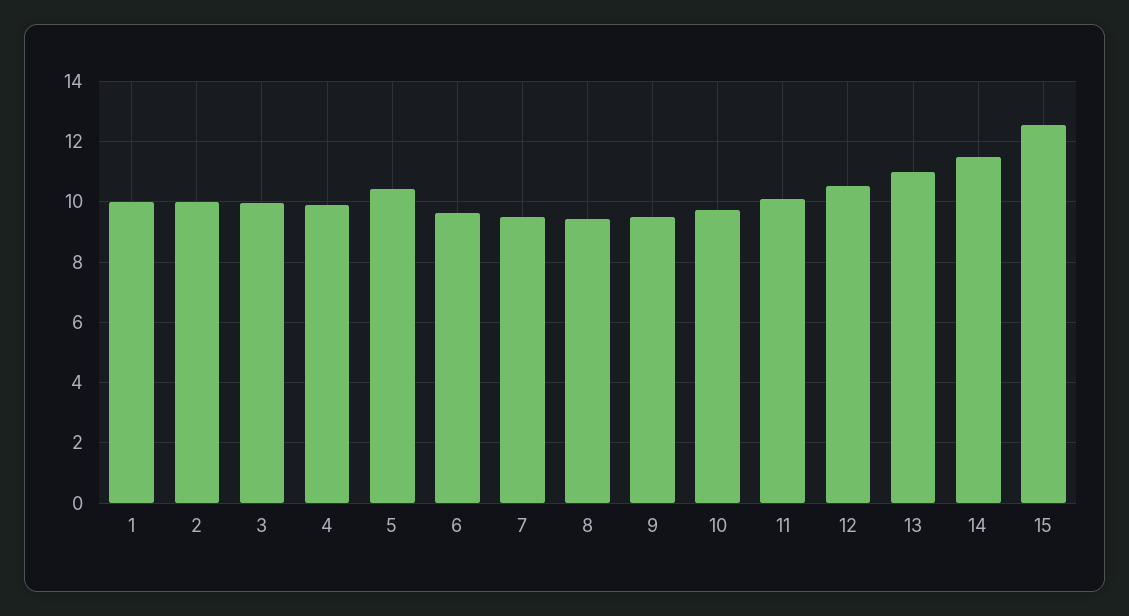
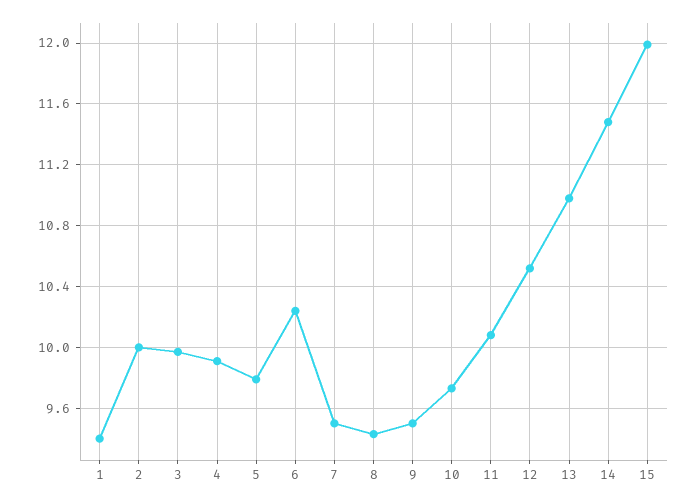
  {
-   "1": 10,
+   "1": 9.4,
    "2": 10,
    "3": 9.95,
    "4": 9.9,
-   "5": 10.4,
+   "5": 9.8,
-   "6": 9.6,
+   "6": 10.25,
    "7": 9.5,
    "8": 9.45,
    "9": 9.5,
    "10": 9.75,
    "11": 10.1,
    "12": 10.5,
    "13": 11,
    "14": 11.5,
-   "15": 12.6
+   "15": 12
  }

